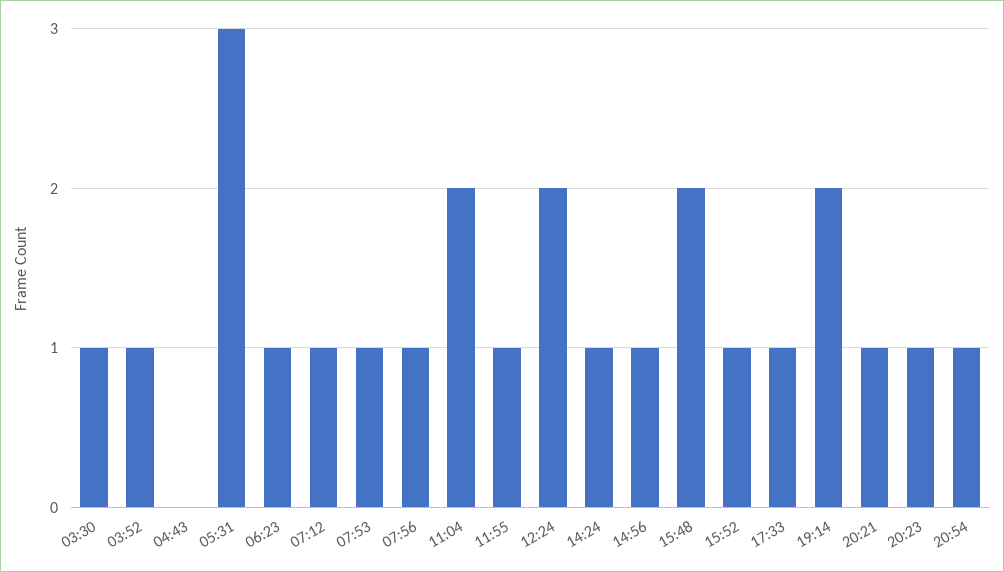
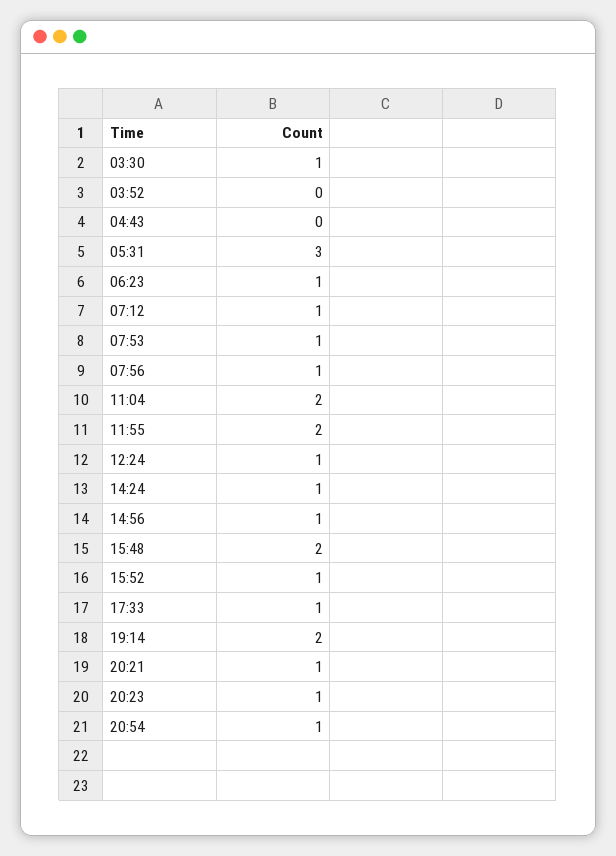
  {
    "03:30": 1,
-   "03:52": 1,
+   "03:52": 0,
    "04:43": 0,
    "05:31": 3,
    "06:23": 1,
    "07:12": 1,
    "07:53": 1,
    "07:56": 1,
    "11:04": 2,
-   "11:55": 1,
+   "11:55": 2,
-   "12:24": 2,
+   "12:24": 1,
    "14:24": 1,
    "14:56": 1,
    "15:48": 2,
    "15:52": 1,
    "17:33": 1,
    "19:14": 2,
    "20:21": 1,
    "20:23": 1,
    "20:54": 1
  }

